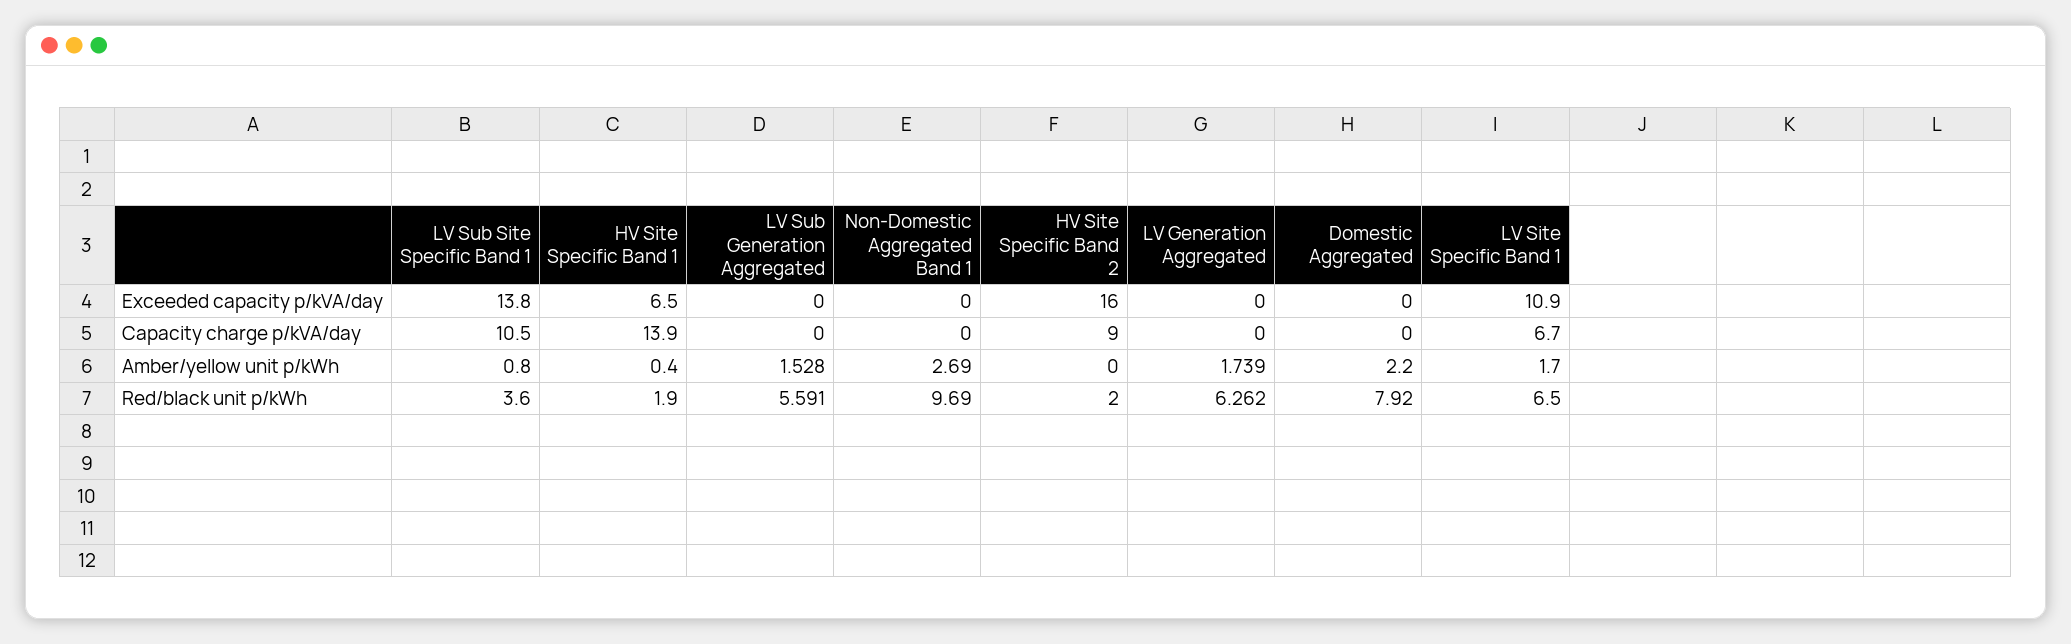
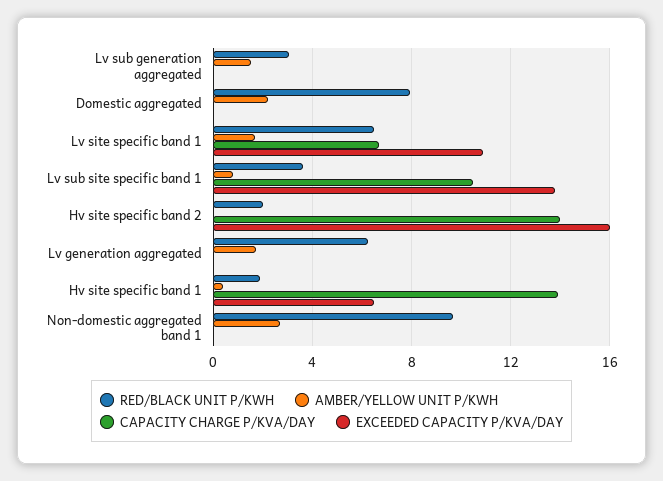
  {
    "Exceeded capacity p/kVA/day": {
      "LV Sub Site Specific Band 1": 13.8,
      "HV Site Specific Band 1": 6.5,
      "LV Sub Generation Aggregated": 0,
      "Non-Domestic Aggregated Band 1": 0,
      "HV Site Specific Band 2": 16,
      "LV Generation Aggregated": 0,
      "Domestic Aggregated": 0,
      "LV Site Specific Band 1": 10.9
    },
    "Capacity charge p/kVA/day": {
      "LV Sub Site Specific Band 1": 10.5,
      "HV Site Specific Band 1": 13.9,
      "LV Sub Generation Aggregated": 0,
      "Non-Domestic Aggregated Band 1": 0,
-     "HV Site Specific Band 2": 9,
+     "HV Site Specific Band 2": 14,
      "LV Generation Aggregated": 0,
      "Domestic Aggregated": 0,
      "LV Site Specific Band 1": 6.7
    },
    "Amber/yellow unit p/kWh": {
      "LV Sub Site Specific Band 1": 0.8,
      "HV Site Specific Band 1": 0.4,
      "LV Sub Generation Aggregated": 1.528,
      "Non-Domestic Aggregated Band 1": 2.69,
      "HV Site Specific Band 2": 0,
      "LV Generation Aggregated": 1.739,
      "Domestic Aggregated": 2.2,
      "LV Site Specific Band 1": 1.7
    },
    "Red/black unit p/kWh": {
      "LV Sub Site Specific Band 1": 3.6,
      "HV Site Specific Band 1": 1.9,
-     "LV Sub Generation Aggregated": 5.591,
+     "LV Sub Generation Aggregated": 3,
      "Non-Domestic Aggregated Band 1": 9.69,
      "HV Site Specific Band 2": 2,
      "LV Generation Aggregated": 6.262,
      "Domestic Aggregated": 7.92,
      "LV Site Specific Band 1": 6.5
    }
  }

